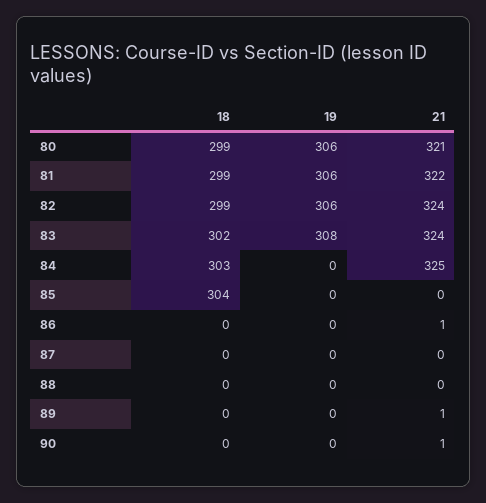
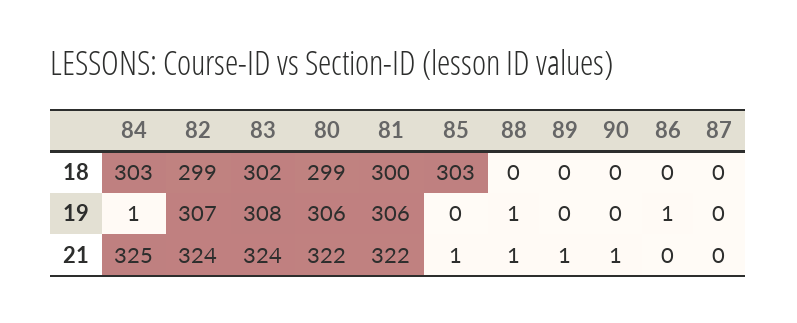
  {
    "18": {
      "80": 299,
-     "81": 299,
+     "81": 300,
      "82": 299,
      "83": 302,
      "84": 303,
-     "85": 304,
+     "85": 303,
      "86": 0,
      "87": 0,
      "88": 0,
      "89": 0,
      "90": 0
    },
    "19": {
      "80": 306,
      "81": 306,
-     "82": 306,
+     "82": 307,
      "83": 308,
-     "84": 0,
+     "84": 1,
      "85": 0,
-     "86": 0,
+     "86": 1,
      "87": 0,
-     "88": 0,
+     "88": 1,
      "89": 0,
      "90": 0
    },
    "21": {
-     "80": 321,
+     "80": 322,
      "81": 322,
      "82": 324,
      "83": 324,
      "84": 325,
-     "85": 0,
+     "85": 1,
-     "86": 1,
+     "86": 0,
      "87": 0,
-     "88": 0,
+     "88": 1,
      "89": 1,
      "90": 1
    }
  }

